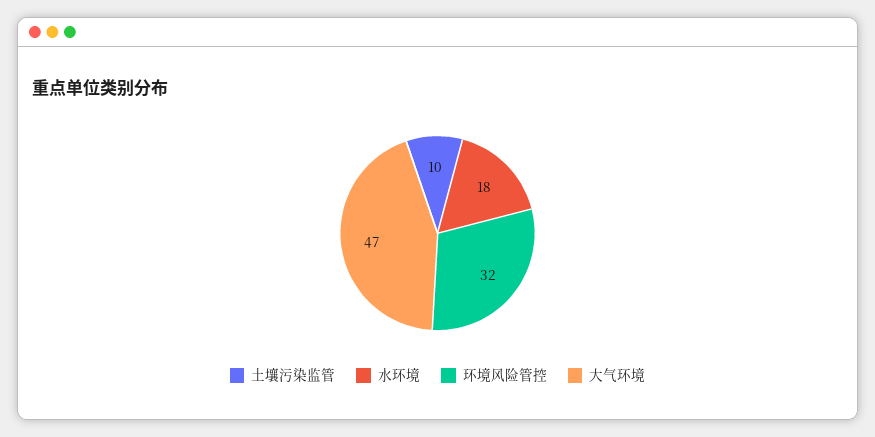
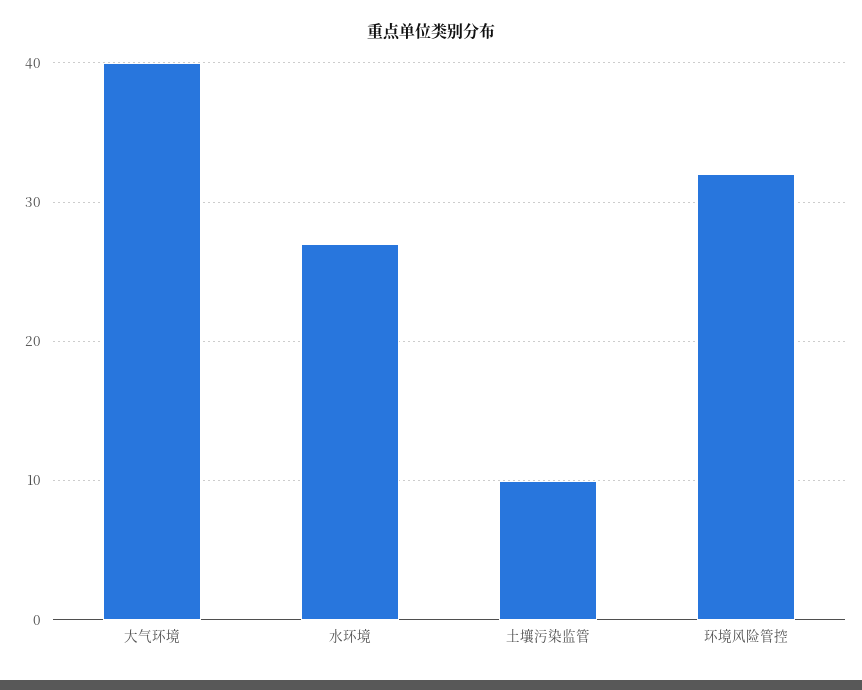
  {
    "土壤污染监管": 10,
-   "水环境": 18,
+   "水环境": 27,
    "环境风险管控": 32,
-   "大气环境": 47
+   "大气环境": 40
  }

